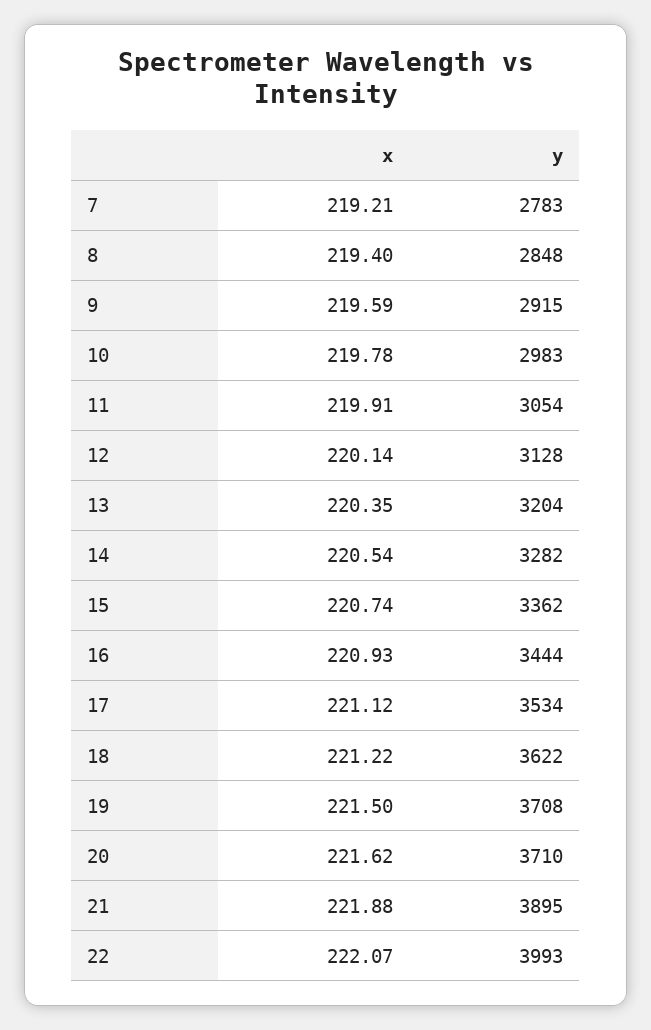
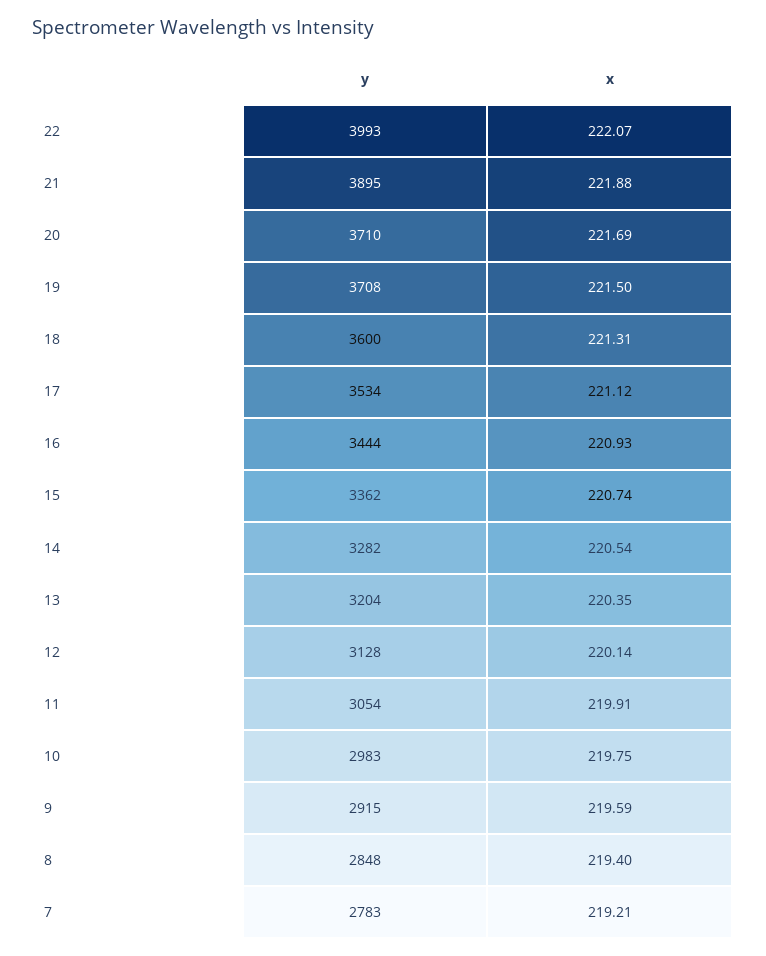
  {
    "x": {
      "7": 219.21,
      "8": 219.4,
      "9": 219.59,
-     "10": 219.78,
+     "10": 219.75,
      "11": 219.91,
      "12": 220.14,
      "13": 220.35,
      "14": 220.54,
      "15": 220.74,
      "16": 220.93,
      "17": 221.12,
-     "18": 221.22,
+     "18": 221.31,
      "19": 221.5,
-     "20": 221.62,
+     "20": 221.69,
      "21": 221.88,
      "22": 222.07
    },
    "y": {
      "7": 2783,
      "8": 2848,
      "9": 2915,
      "10": 2983,
      "11": 3054,
      "12": 3128,
      "13": 3204,
      "14": 3282,
      "15": 3362,
      "16": 3444,
      "17": 3534,
-     "18": 3622,
+     "18": 3600,
      "19": 3708,
      "20": 3710,
      "21": 3895,
      "22": 3993
    }
  }

